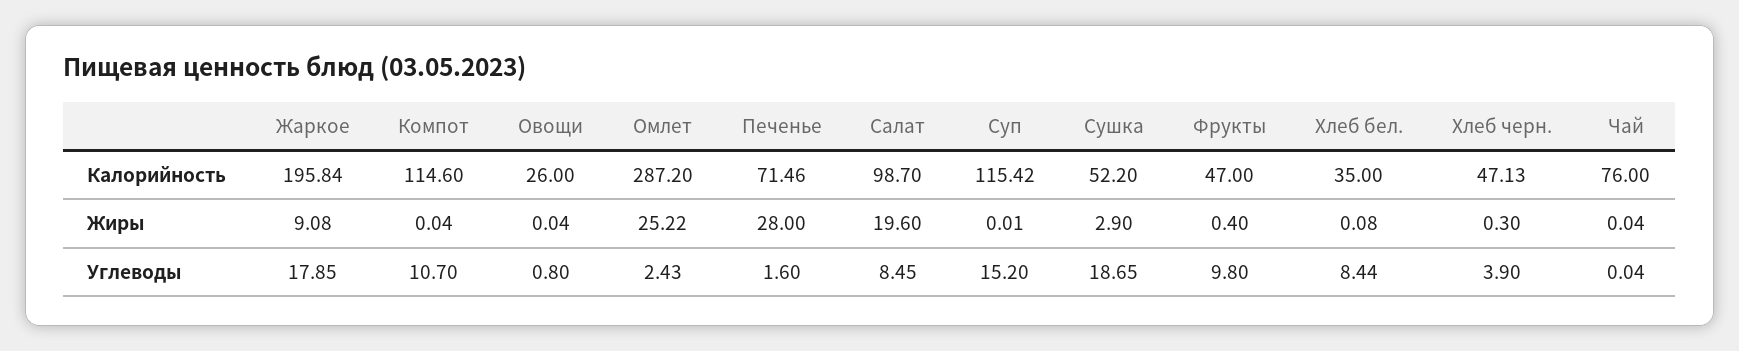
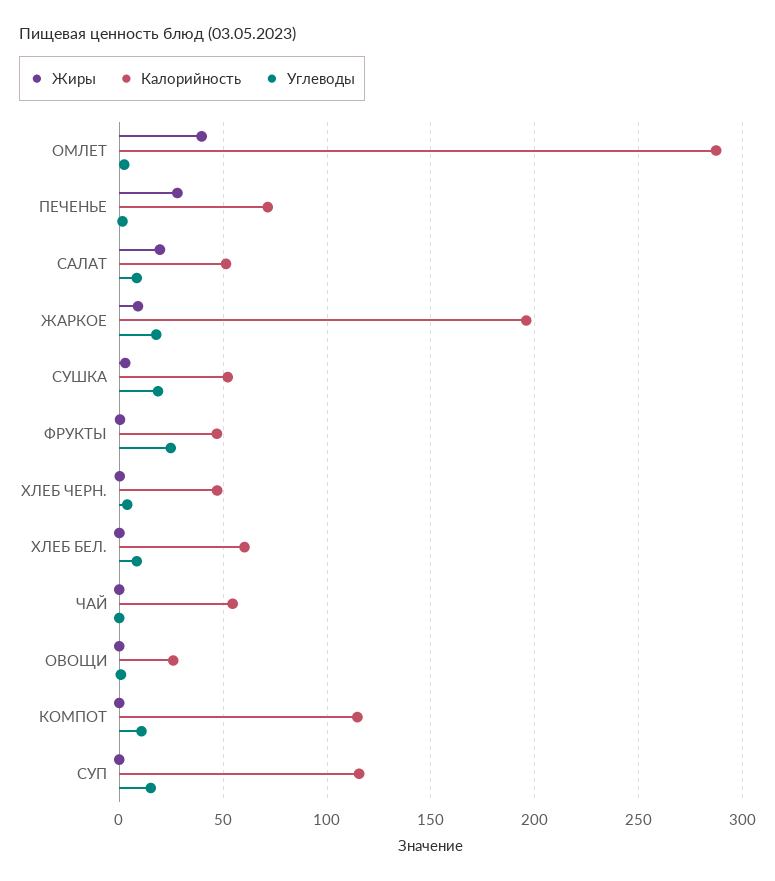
  {
    "Калорийность": {
      "Жаркое": 195.84,
      "Компот": 114.6,
      "Овощи": 26,
      "Омлет": 287.2,
      "Печенье": 71.46,
-     "Салат": 98.7,
+     "Салат": 50,
      "Суп": 115.42,
      "Сушка": 52.2,
      "Фрукты": 47,
-     "Хлеб бел.": 35,
+     "Хлеб бел.": 60,
      "Хлеб черн.": 47.13,
-     "Чай": 76
+     "Чай": 55
    },
    "Жиры": {
      "Жаркое": 9.08,
      "Компот": 0.04,
      "Овощи": 0.04,
-     "Омлет": 25.22,
+     "Омлет": 40,
      "Печенье": 28,
      "Салат": 19.6,
      "Суп": 0.01,
      "Сушка": 2.9,
      "Фрукты": 0.4,
      "Хлеб бел.": 0.08,
      "Хлеб черн.": 0.3,
      "Чай": 0.04
    },
    "Углеводы": {
      "Жаркое": 17.85,
      "Компот": 10.7,
      "Овощи": 0.8,
      "Омлет": 2.43,
      "Печенье": 1.6,
      "Салат": 8.45,
      "Суп": 15.2,
      "Сушка": 18.65,
-     "Фрукты": 9.8,
+     "Фрукты": 25,
      "Хлеб бел.": 8.44,
      "Хлеб черн.": 3.9,
      "Чай": 0.04
    }
  }

